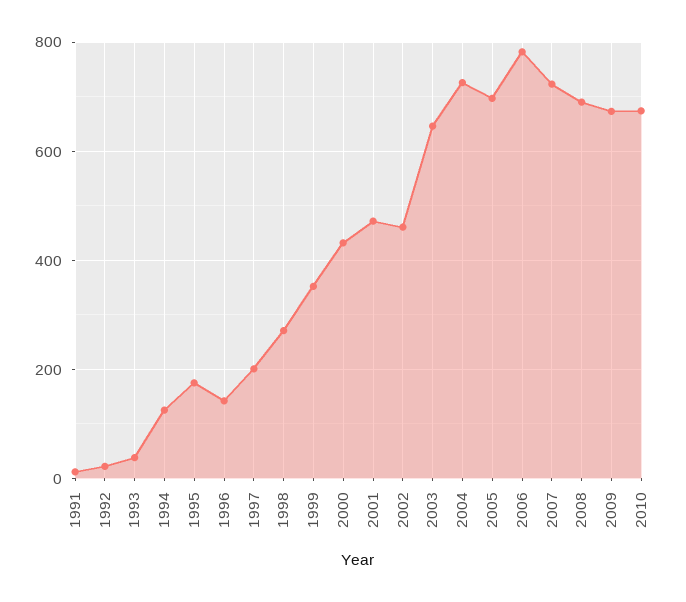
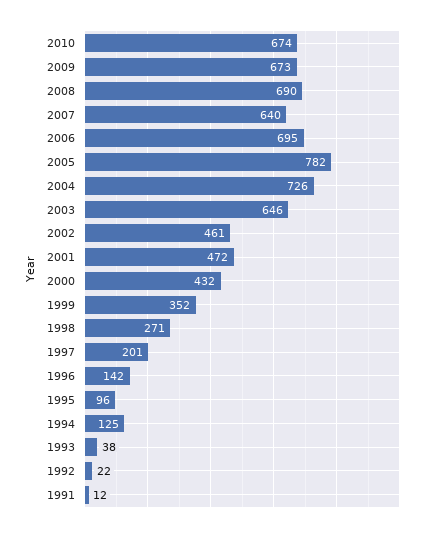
  {
    "1991": 12,
    "1992": 22,
    "1993": 38,
    "1994": 125,
-   "1995": 180,
+   "1995": 96,
    "1996": 142,
    "1997": 201,
    "1998": 271,
    "1999": 352,
    "2000": 432,
    "2001": 472,
    "2002": 461,
    "2003": 646,
    "2004": 726,
-   "2005": 700,
+   "2005": 782,
-   "2006": 780,
+   "2006": 695,
-   "2007": 720,
+   "2007": 640,
    "2008": 690,
    "2009": 673,
    "2010": 674
  }

